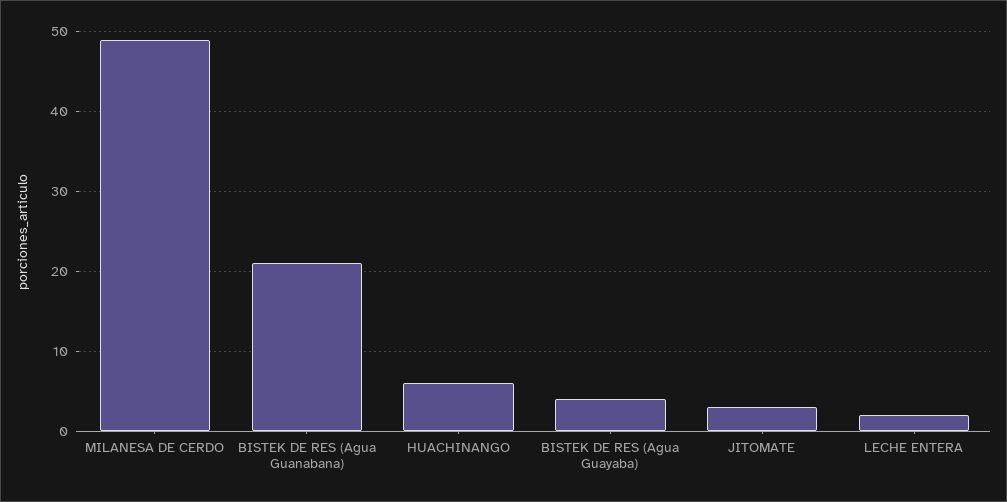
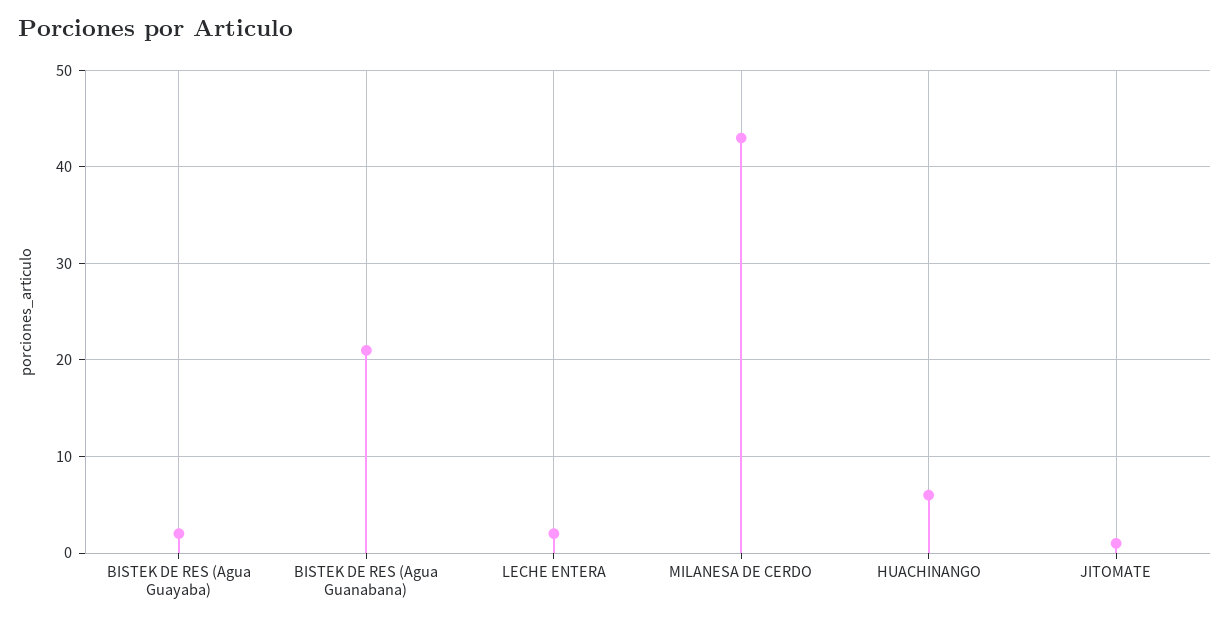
  {
-   "MILANESA DE CERDO": 49,
+   "MILANESA DE CERDO": 43,
    "BISTEK DE RES (Agua Guanabana)": 21,
    "HUACHINANGO": 6,
-   "BISTEK DE RES (Agua Guayaba)": 4,
+   "BISTEK DE RES (Agua Guayaba)": 2,
-   "JITOMATE": 3,
+   "JITOMATE": 1,
    "LECHE ENTERA": 2
  }

